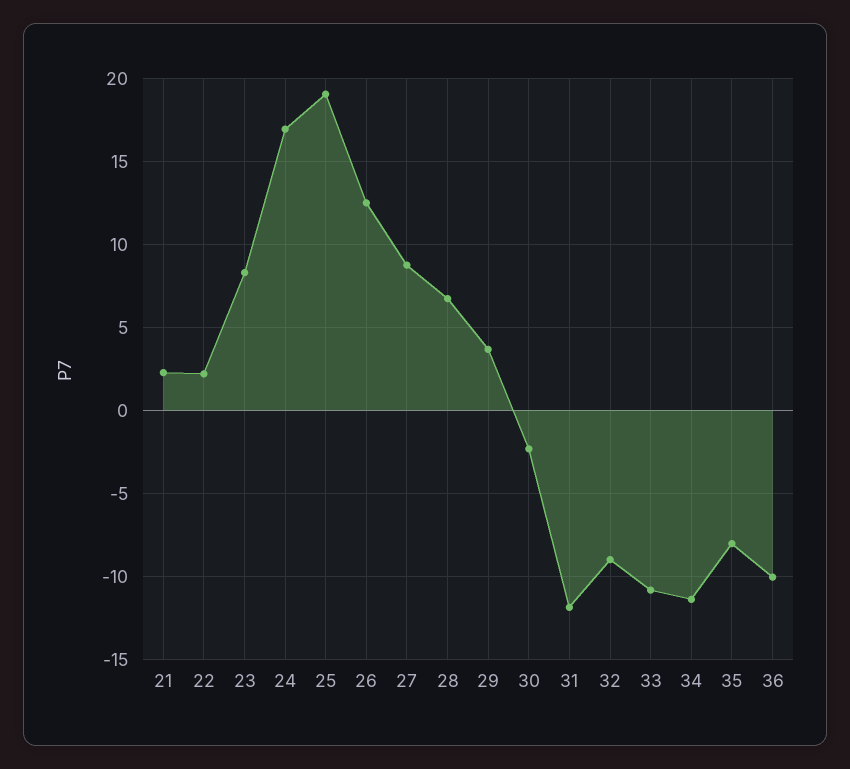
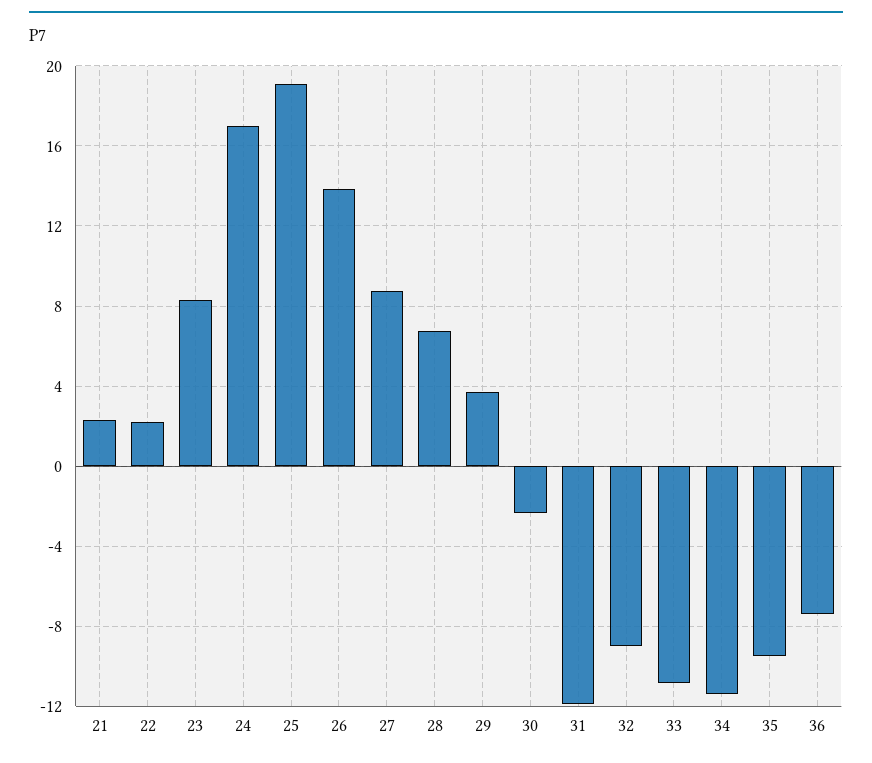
  {
    "21": 2.5,
    "22": 2,
    "23": 8.5,
    "24": 17,
    "25": 19,
-   "26": 12.5,
+   "26": 14,
    "27": 9,
    "28": 7,
    "29": 3.5,
    "30": -2.5,
    "31": -12,
    "32": -9,
    "33": -11,
    "34": -11.5,
-   "35": -8,
+   "35": -9.5,
-   "36": -10
+   "36": -7.5
  }

